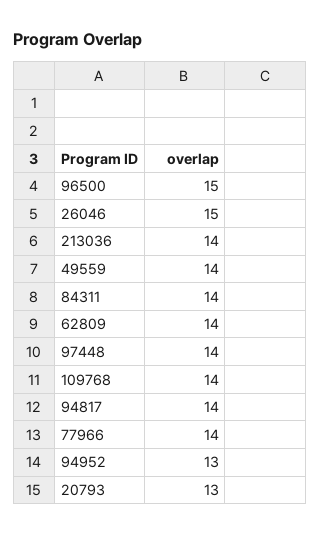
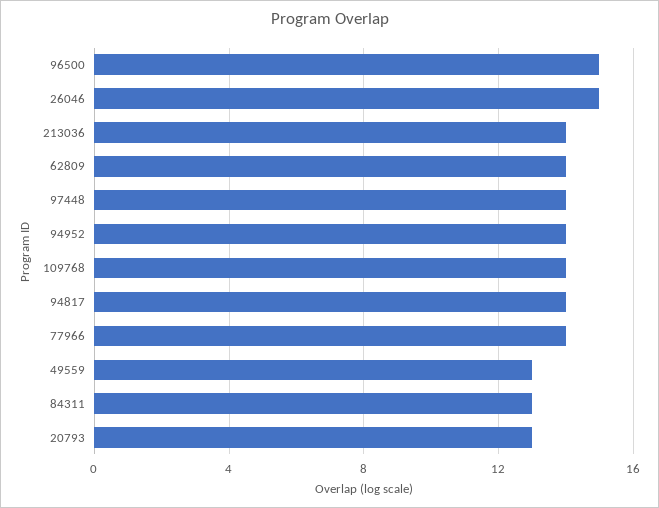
  {
    "96500": 15,
    "26046": 15,
    "213036": 14,
-   "49559": 14,
+   "49559": 13,
-   "84311": 14,
+   "84311": 13,
    "62809": 14,
    "97448": 14,
    "109768": 14,
    "94817": 14,
    "77966": 14,
-   "94952": 13,
+   "94952": 14,
    "20793": 13
  }

